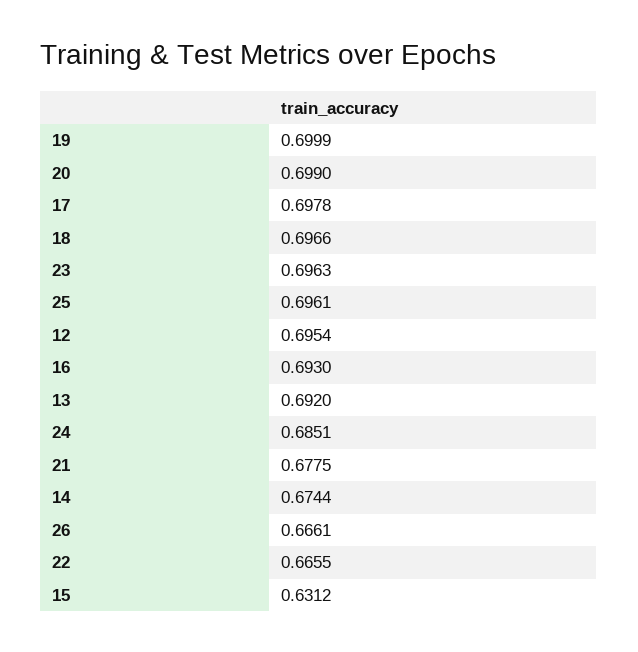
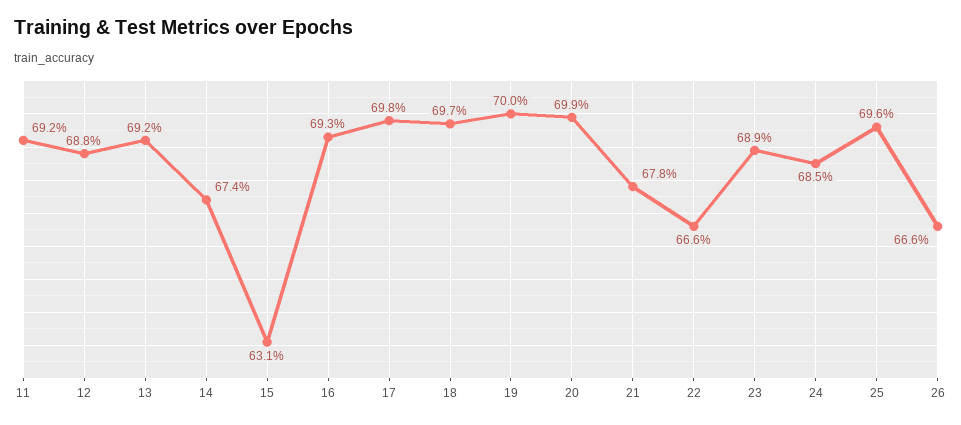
  {
    "19": 0.6999,
    "20": 0.699,
    "17": 0.6978,
    "18": 0.6966,
-   "23": 0.6963,
+   "23": 0.689,
    "25": 0.6961,
-   "12": 0.6954,
+   "12": 0.688,
    "16": 0.693,
    "13": 0.692,
    "24": 0.6851,
    "21": 0.6775,
    "14": 0.6744,
    "26": 0.6661,
    "22": 0.6655,
-   "15": 0.6312
+   "15": 0.6312,
+   "11": 0.692
  }

